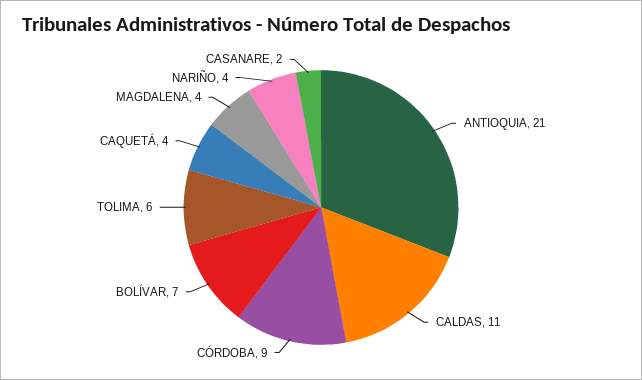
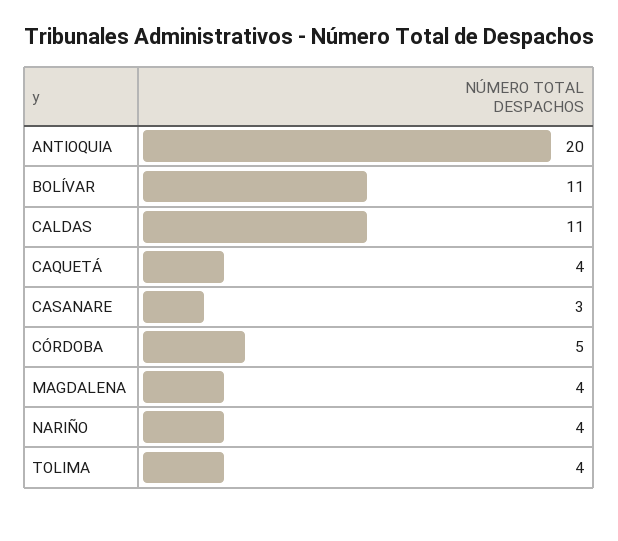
  {
-   "ANTIOQUIA": 21,
+   "ANTIOQUIA": 20,
    "CALDAS": 11,
-   "CÓRDOBA": 9,
+   "CÓRDOBA": 5,
-   "BOLÍVAR": 7,
+   "BOLÍVAR": 11,
-   "TOLIMA": 6,
+   "TOLIMA": 4,
    "CAQUETÁ": 4,
    "MAGDALENA": 4,
    "NARIÑO": 4,
-   "CASANARE": 2
+   "CASANARE": 3
  }

